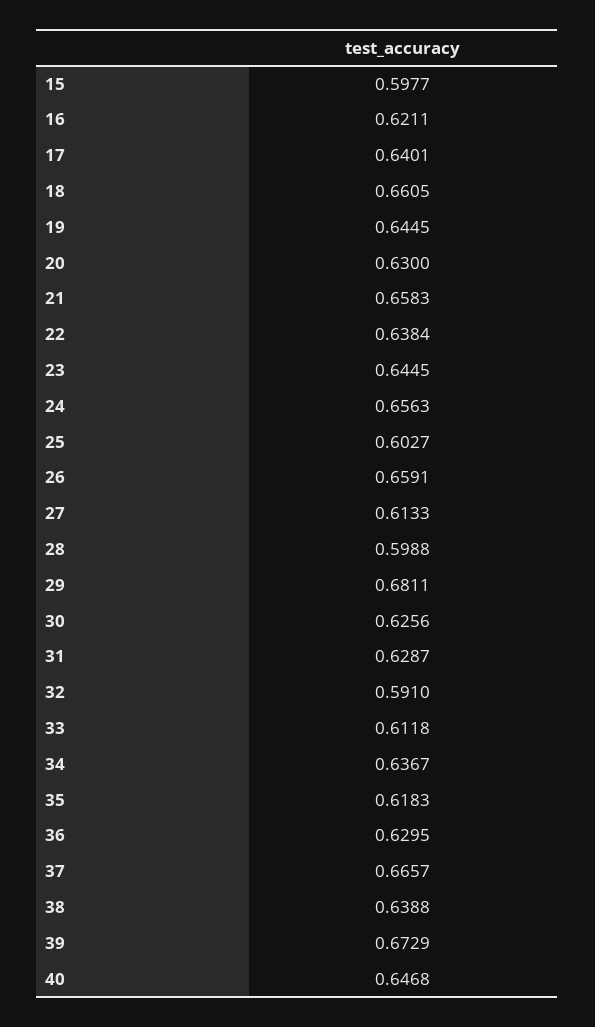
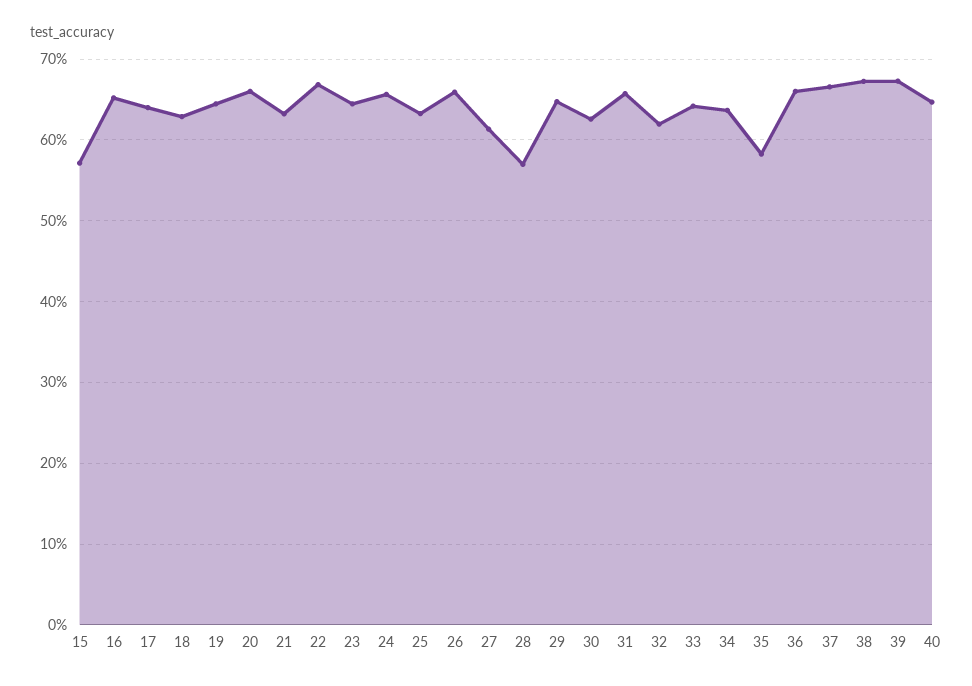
  {
-   "15": 0.5977,
+   "15": 0.57,
-   "16": 0.6211,
+   "16": 0.65,
    "17": 0.6401,
-   "18": 0.6605,
+   "18": 0.63,
    "19": 0.6445,
-   "20": 0.63,
+   "20": 0.66,
-   "21": 0.6583,
+   "21": 0.63,
-   "22": 0.6384,
+   "22": 0.67,
    "23": 0.6445,
    "24": 0.6563,
-   "25": 0.6027,
+   "25": 0.63,
    "26": 0.6591,
    "27": 0.6133,
-   "28": 0.5988,
+   "28": 0.57,
-   "29": 0.6811,
+   "29": 0.65,
    "30": 0.6256,
-   "31": 0.6287,
+   "31": 0.66,
-   "32": 0.591,
+   "32": 0.62,
-   "33": 0.6118,
+   "33": 0.64,
    "34": 0.6367,
-   "35": 0.6183,
+   "35": 0.58,
-   "36": 0.6295,
+   "36": 0.66,
    "37": 0.6657,
-   "38": 0.6388,
+   "38": 0.67,
    "39": 0.6729,
    "40": 0.6468
  }

